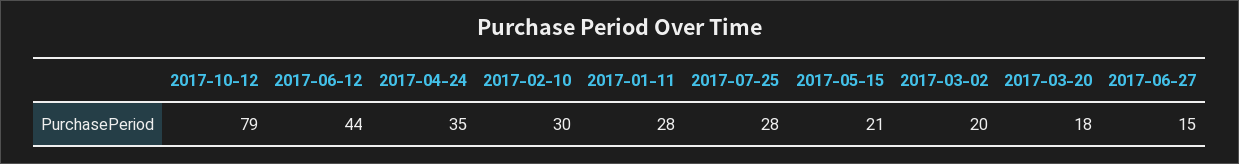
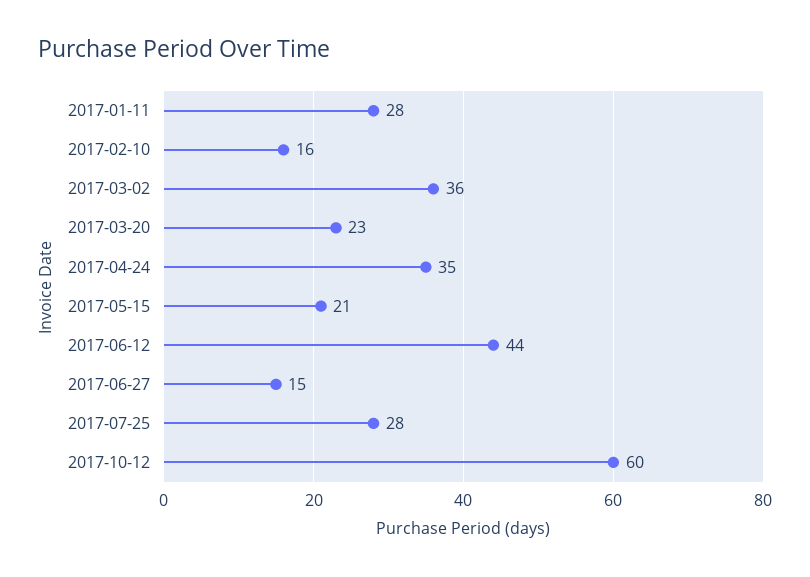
  {
-   "2017-10-12": 79,
+   "2017-10-12": 60,
    "2017-06-12": 44,
    "2017-04-24": 35,
-   "2017-02-10": 30,
+   "2017-02-10": 16,
    "2017-01-11": 28,
    "2017-07-25": 28,
    "2017-05-15": 21,
-   "2017-03-02": 20,
+   "2017-03-02": 36,
-   "2017-03-20": 18,
+   "2017-03-20": 23,
    "2017-06-27": 15
  }

